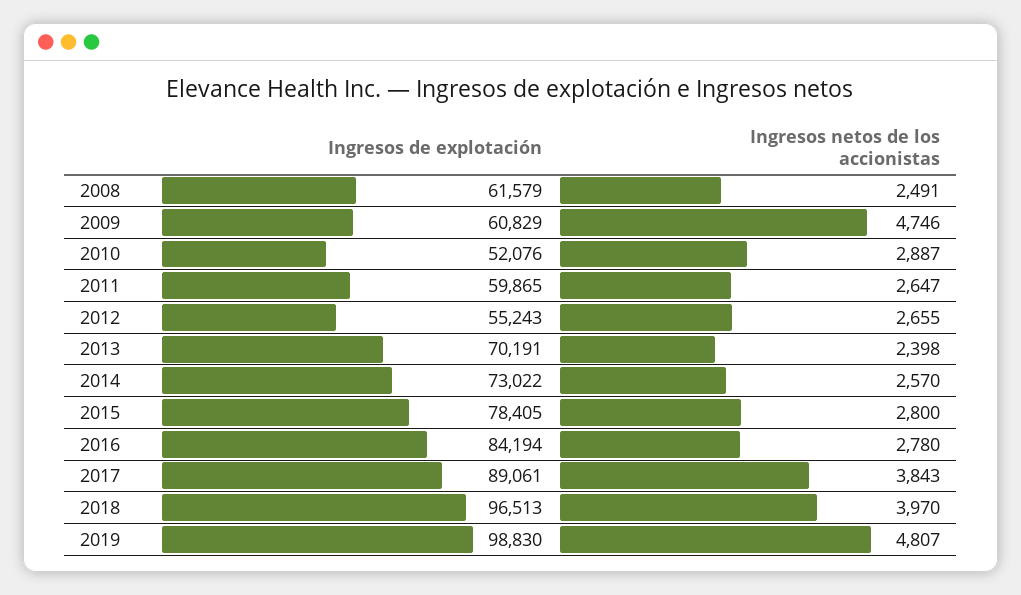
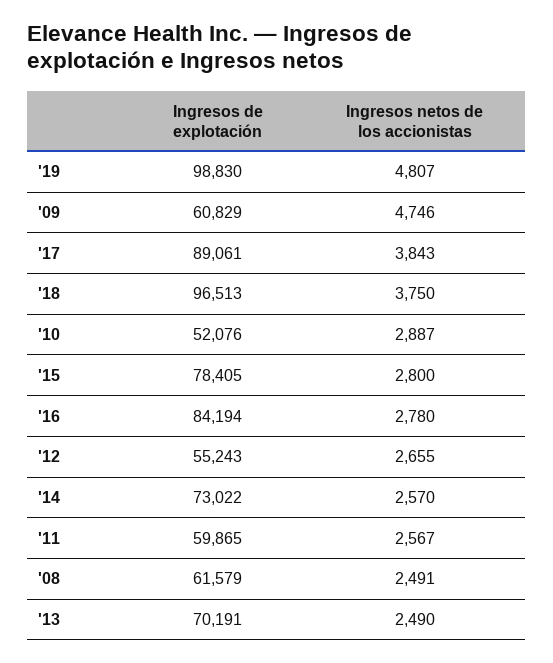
  {
    "Ingresos de explotación": {
      "2008": 61579,
      "2009": 60829,
      "2010": 52076,
      "2011": 59865,
      "2012": 55243,
      "2013": 70191,
      "2014": 73022,
      "2015": 78405,
      "2016": 84194,
      "2017": 89061,
      "2018": 96513,
      "2019": 98830
    },
    "Ingresos netos de los accionistas": {
      "2008": 2491,
      "2009": 4746,
      "2010": 2887,
-     "2011": 2647,
+     "2011": 2567,
      "2012": 2655,
-     "2013": 2398,
+     "2013": 2490,
      "2014": 2570,
      "2015": 2800,
      "2016": 2780,
      "2017": 3843,
-     "2018": 3970,
+     "2018": 3750,
      "2019": 4807
    }
  }

